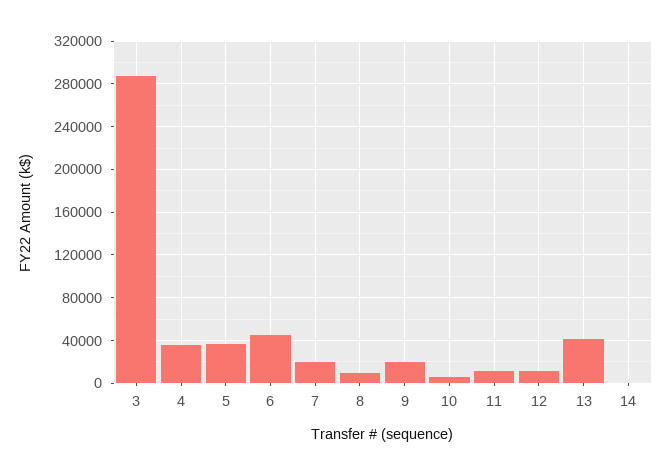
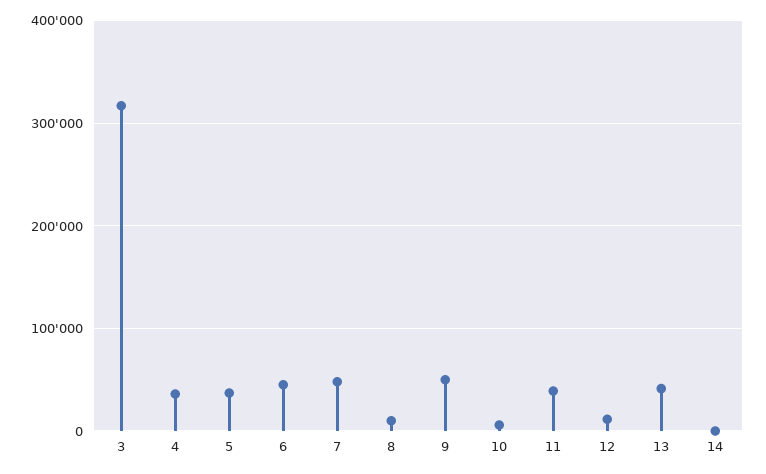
  {
-   "3": 290000,
+   "3": 320000,
    "4": 40000,
    "5": 40000,
    "6": 50000,
-   "7": 20000,
+   "7": 50000,
    "8": 10000,
-   "9": 20000,
+   "9": 50000,
    "10": 10000,
-   "11": 10000,
+   "11": 40000,
    "12": 10000,
    "13": 40000,
    "14": 0
  }

